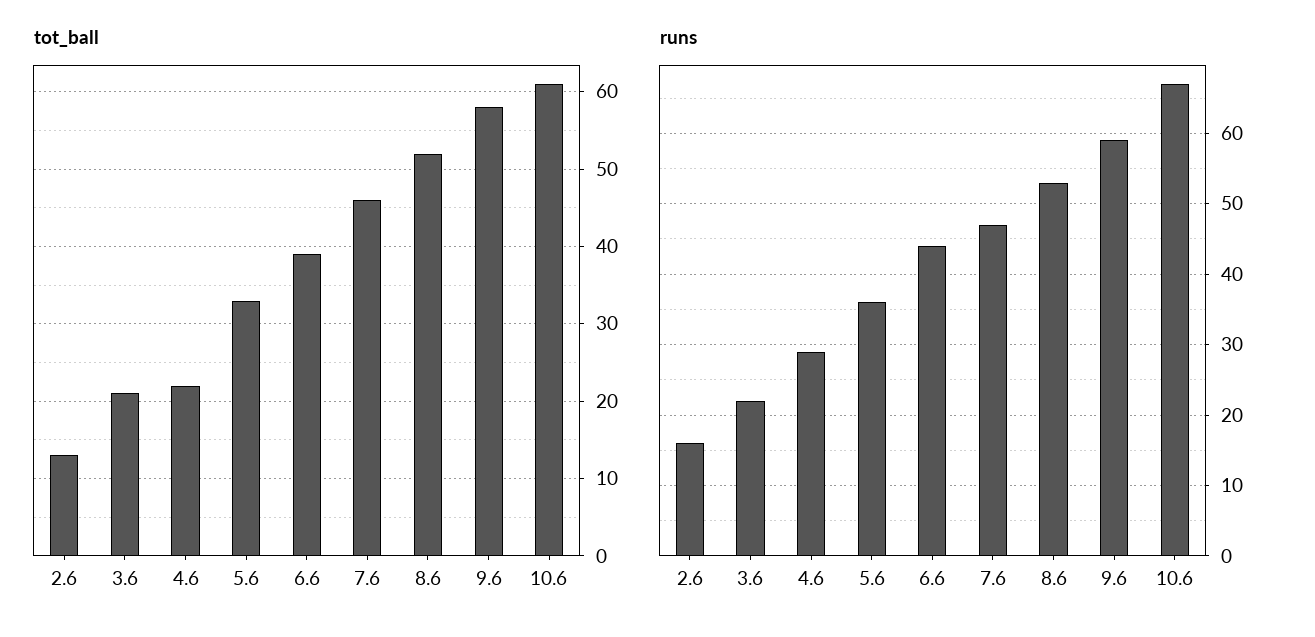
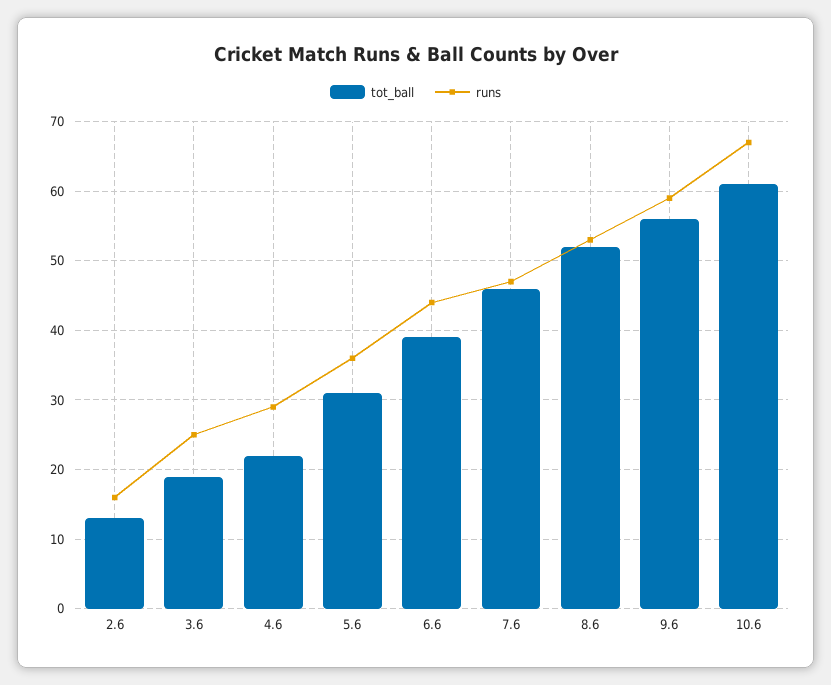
  {
    "tot_ball": {
      "2.6": 13,
-     "3.6": 21,
+     "3.6": 19,
      "4.6": 22,
-     "5.6": 33,
+     "5.6": 31,
      "6.6": 39,
      "7.6": 46,
      "8.6": 52,
-     "9.6": 58,
+     "9.6": 56,
      "10.6": 61
    },
    "runs": {
      "2.6": 16,
-     "3.6": 22,
+     "3.6": 25,
      "4.6": 29,
      "5.6": 36,
      "6.6": 44,
      "7.6": 47,
      "8.6": 53,
      "9.6": 59,
      "10.6": 67
    }
  }

